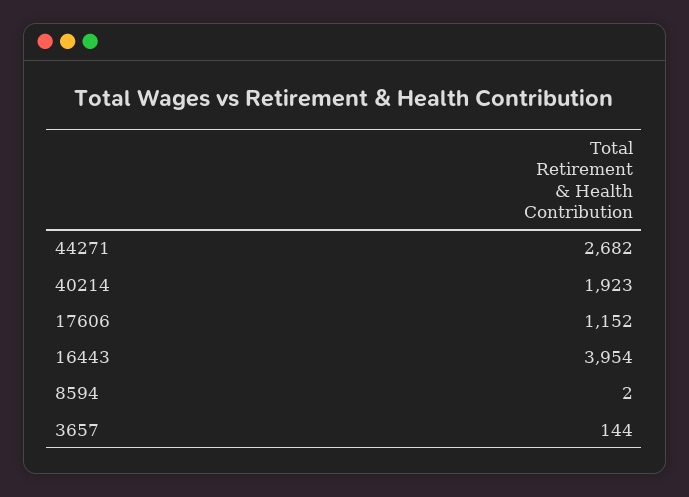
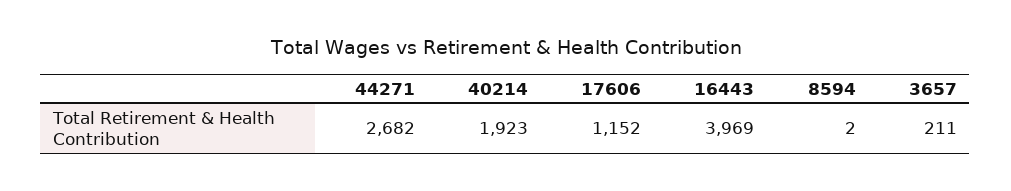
  {
    "44271": 2682,
    "40214": 1923,
    "17606": 1152,
-   "16443": 3954,
+   "16443": 3969,
    "8594": 2,
-   "3657": 144
+   "3657": 211
  }

